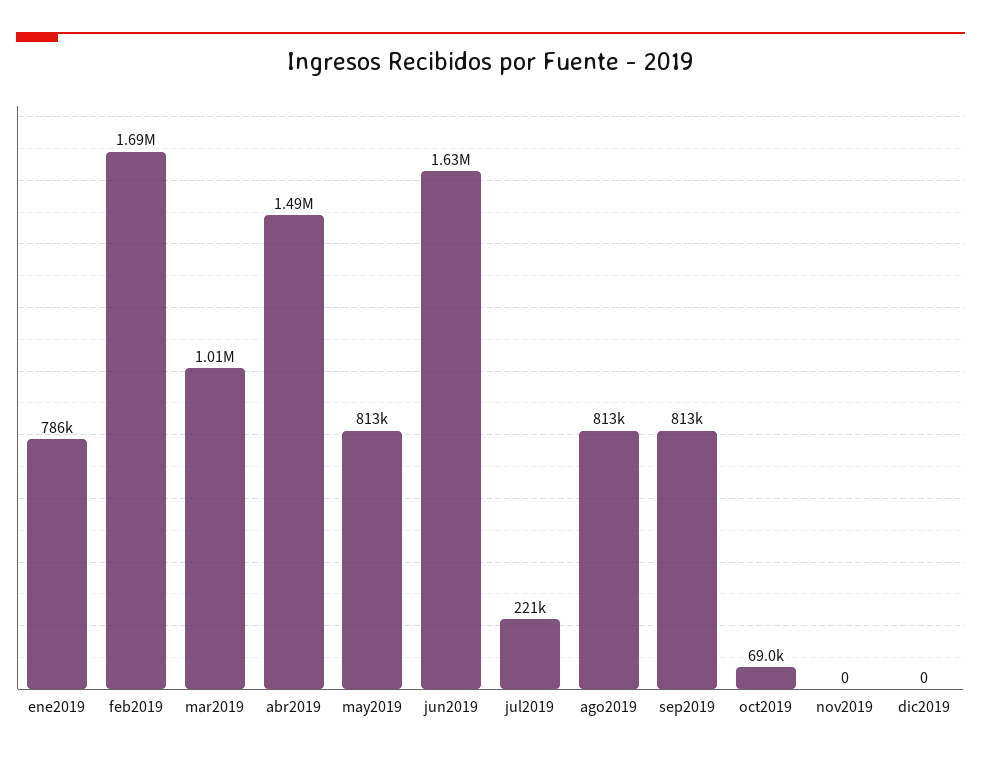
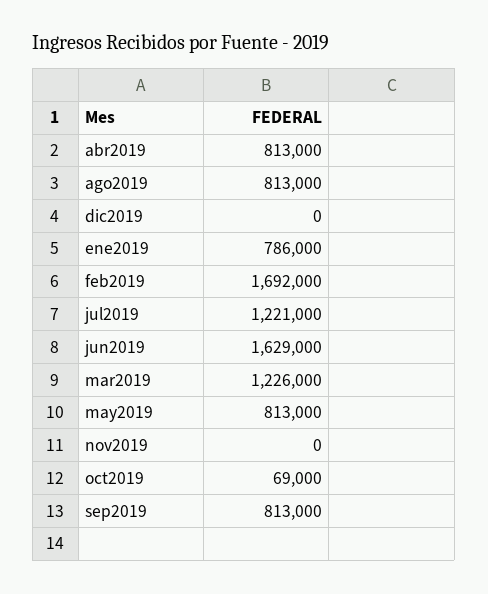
  {
    "ene2019": 786000,
    "feb2019": 1692000,
-   "mar2019": 1010000,
+   "mar2019": 1226000,
-   "abr2019": 1490000,
+   "abr2019": 813000,
    "may2019": 813000,
    "jun2019": 1629000,
-   "jul2019": 221000,
+   "jul2019": 1221000,
    "ago2019": 813000,
    "sep2019": 813000,
    "oct2019": 69000,
    "nov2019": 0,
    "dic2019": 0
  }

